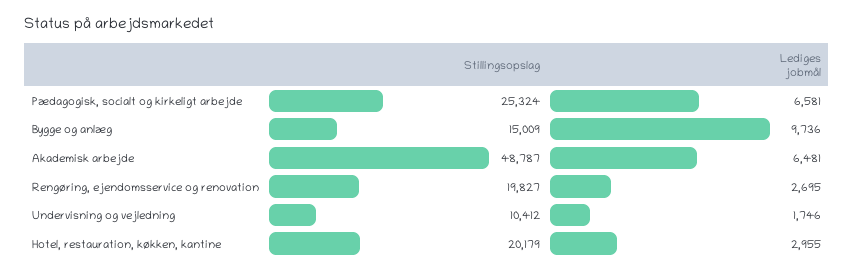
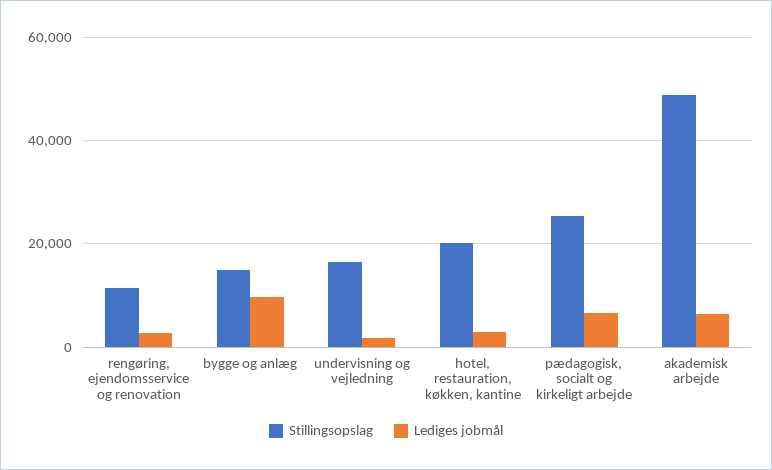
  {
    "Stillingsopslag": {
      "Pædagogisk, socialt og kirkeligt arbejde": 25324,
      "Bygge og anlæg": 15009,
      "Akademisk arbejde": 48787,
-     "Rengøring, ejendomsservice og renovation": 19827,
+     "Rengøring, ejendomsservice og renovation": 12000,
-     "Undervisning og vejledning": 10412,
+     "Undervisning og vejledning": 16000,
      "Hotel, restauration, køkken, kantine": 20179
    },
    "Lediges jobmål": {
      "Pædagogisk, socialt og kirkeligt arbejde": 6581,
      "Bygge og anlæg": 9736,
      "Akademisk arbejde": 6481,
      "Rengøring, ejendomsservice og renovation": 2695,
      "Undervisning og vejledning": 1746,
      "Hotel, restauration, køkken, kantine": 2955
    }
  }

